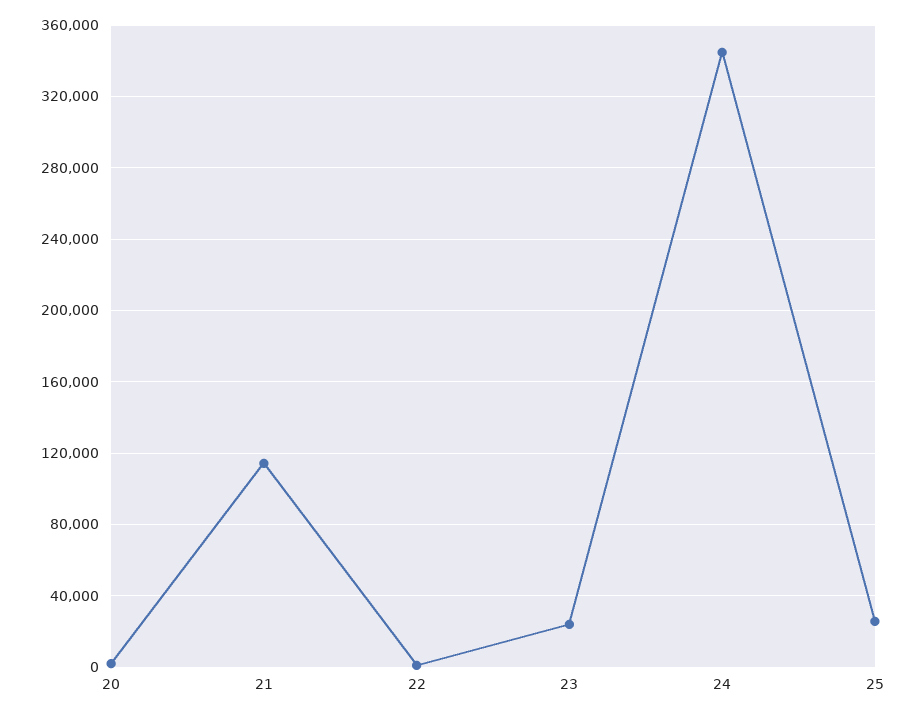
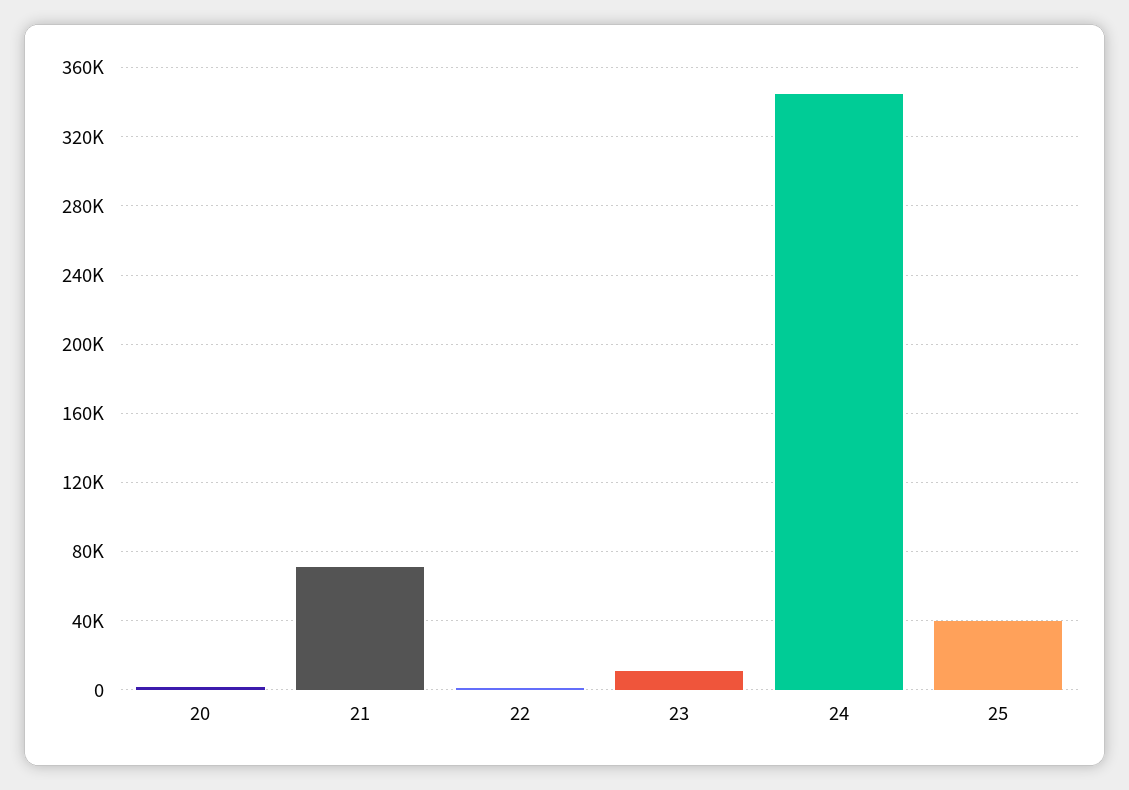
  {
    "20": 0,
-   "21": 115000,
+   "21": 70000,
    "22": 0,
-   "23": 25000,
+   "23": 10000,
    "24": 345000,
-   "25": 25000
+   "25": 40000
  }

